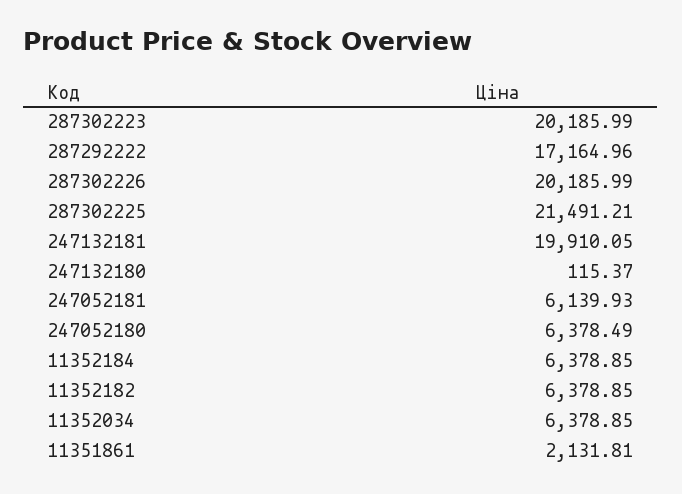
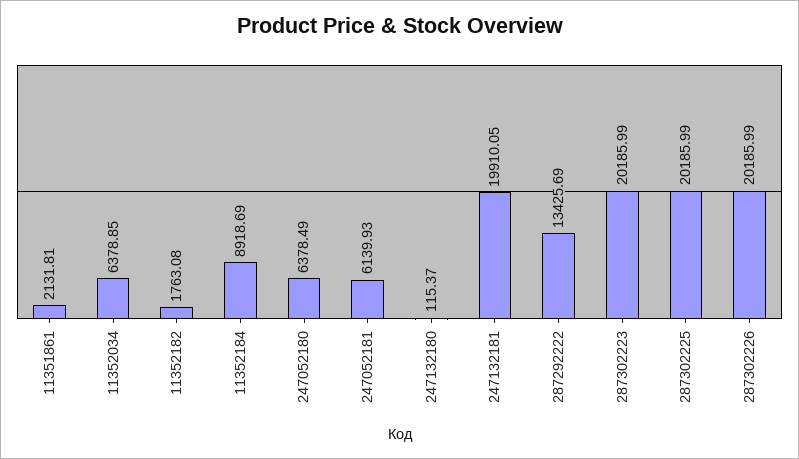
  {
    "287302223": 20185.99,
-   "287292222": 17164.96,
+   "287292222": 13425.69,
    "287302226": 20185.99,
-   "287302225": 21491.21,
+   "287302225": 20185.99,
    "247132181": 19910.05,
    "247132180": 115.37,
    "247052181": 6139.93,
    "247052180": 6378.49,
-   "11352184": 6378.85,
+   "11352184": 8918.69,
-   "11352182": 6378.85,
+   "11352182": 1763.08,
    "11352034": 6378.85,
    "11351861": 2131.81
  }

